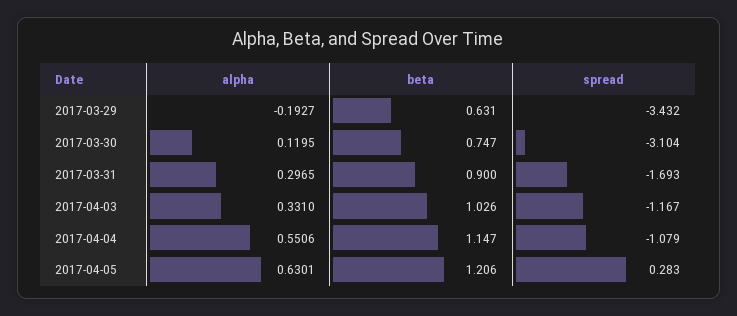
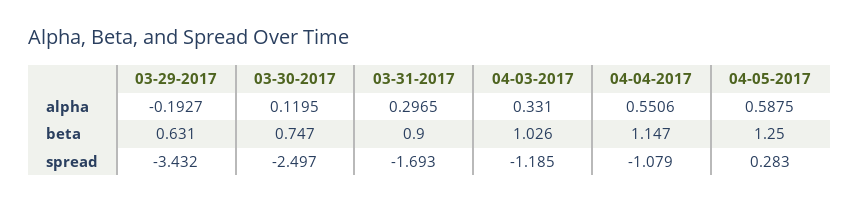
  {
    "alpha": {
      "2017-03-29": -0.1927,
      "2017-03-30": 0.1195,
      "2017-03-31": 0.2965,
      "2017-04-03": 0.331,
      "2017-04-04": 0.5506,
-     "2017-04-05": 0.6301
+     "2017-04-05": 0.5875
    },
    "beta": {
      "2017-03-29": 0.631,
      "2017-03-30": 0.747,
      "2017-03-31": 0.9,
      "2017-04-03": 1.026,
      "2017-04-04": 1.147,
-     "2017-04-05": 1.206
+     "2017-04-05": 1.25
    },
    "spread": {
      "2017-03-29": -3.432,
-     "2017-03-30": -3.104,
+     "2017-03-30": -2.497,
      "2017-03-31": -1.693,
-     "2017-04-03": -1.167,
+     "2017-04-03": -1.185,
      "2017-04-04": -1.079,
      "2017-04-05": 0.283
    }
  }

